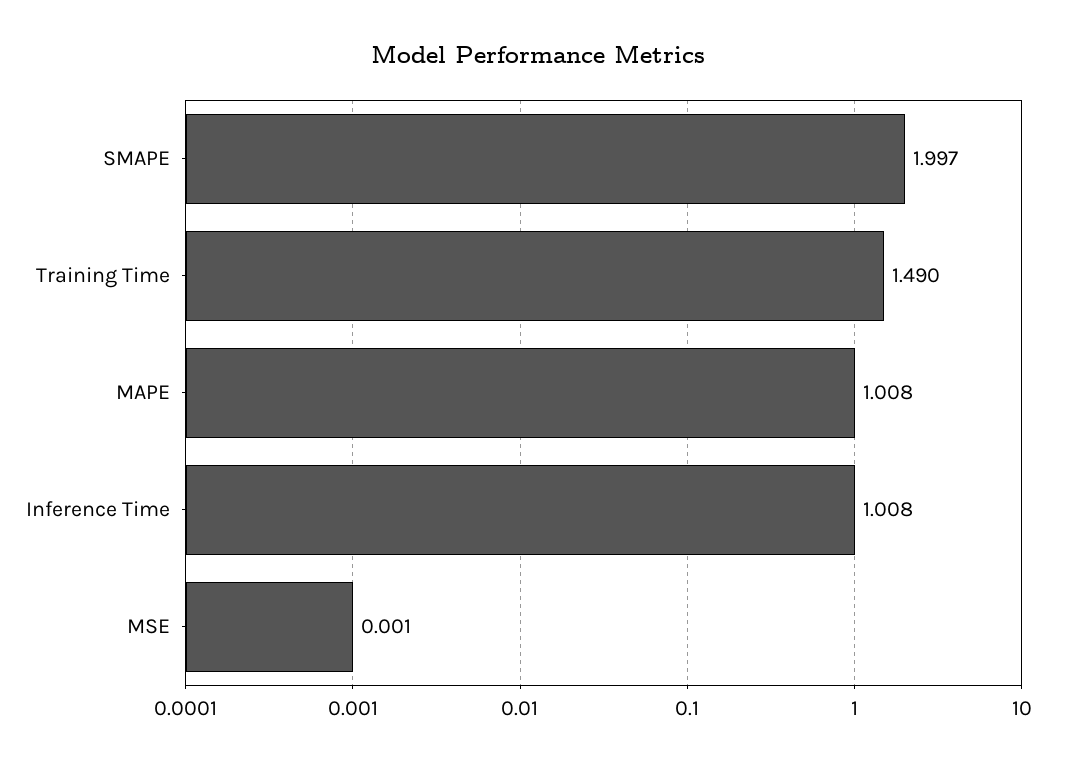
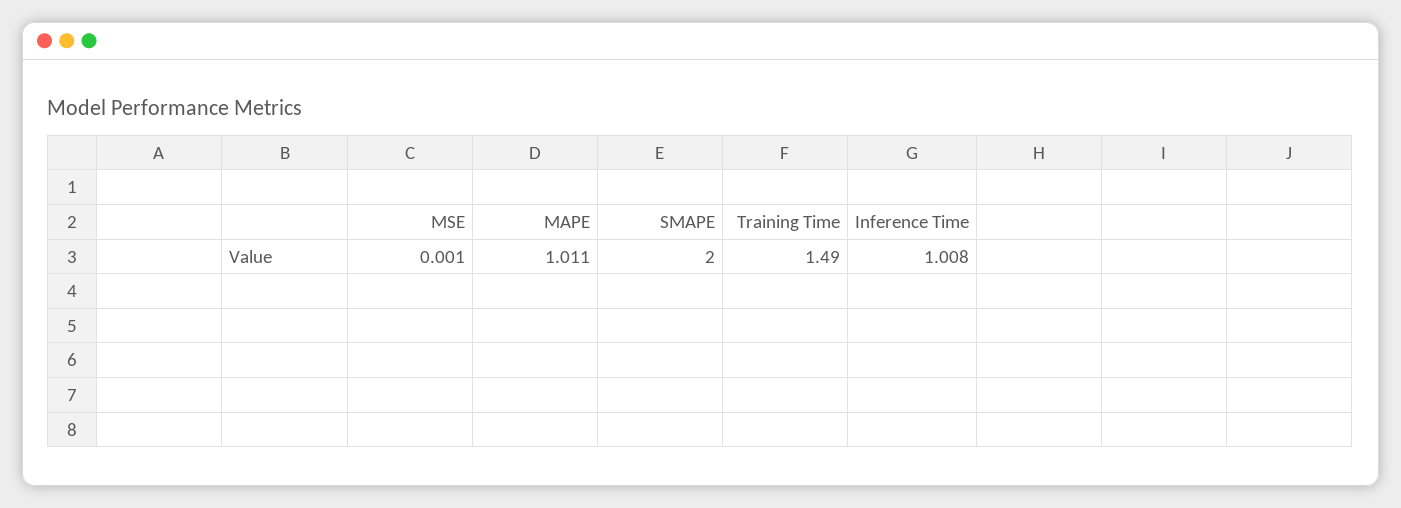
  {
-   "SMAPE": 1.997,
+   "SMAPE": 2,
    "Training Time": 1.49,
-   "MAPE": 1.008,
+   "MAPE": 1.011,
    "Inference Time": 1.008,
    "MSE": 0.001
  }

